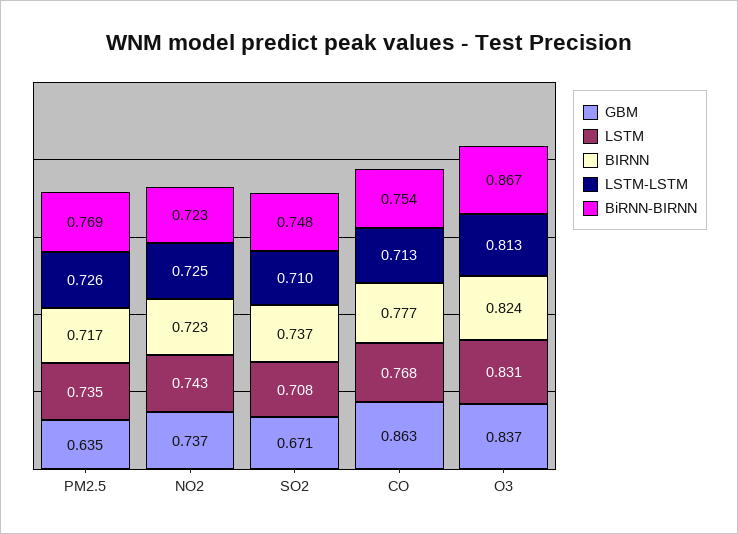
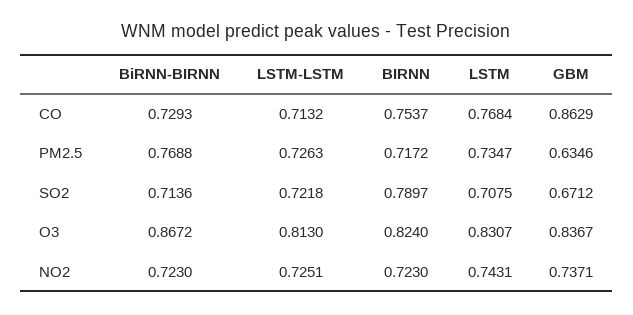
  {
    "GBM": {
      "PM2.5": 0.6346,
      "NO2": 0.7371,
      "SO2": 0.6712,
      "CO": 0.8629,
      "O3": 0.8367
    },
    "LSTM": {
      "PM2.5": 0.7347,
      "NO2": 0.7431,
      "SO2": 0.7075,
      "CO": 0.7684,
      "O3": 0.8307
    },
    "BIRNN": {
      "PM2.5": 0.7172,
      "NO2": 0.723,
-     "SO2": 0.737,
+     "SO2": 0.7897,
-     "CO": 0.777,
+     "CO": 0.7537,
      "O3": 0.824
    },
    "LSTM-LSTM": {
      "PM2.5": 0.7263,
      "NO2": 0.7251,
-     "SO2": 0.71,
+     "SO2": 0.7218,
      "CO": 0.7132,
      "O3": 0.813
    },
    "BiRNN-BIRNN": {
      "PM2.5": 0.7688,
      "NO2": 0.723,
-     "SO2": 0.748,
+     "SO2": 0.7136,
-     "CO": 0.754,
+     "CO": 0.7293,
      "O3": 0.8672
    }
  }

